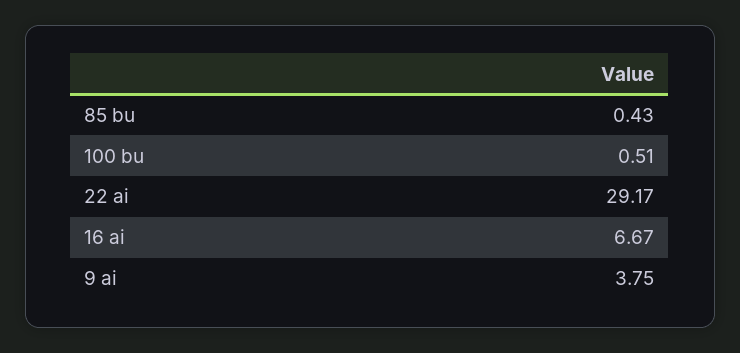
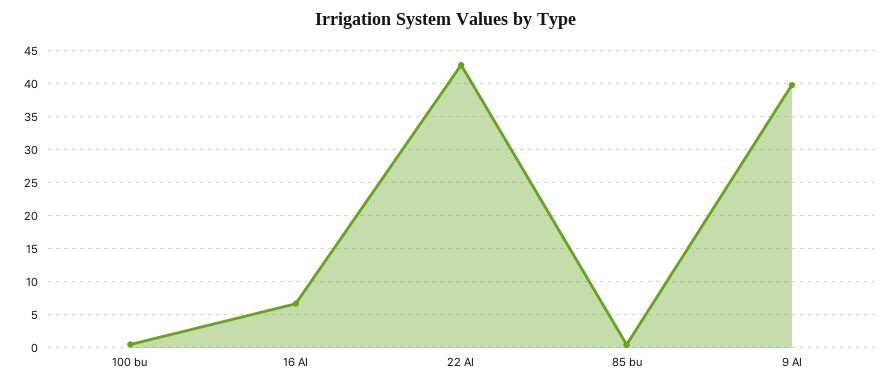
  {
    "85 bu": 0.43,
    "100 bu": 0.51,
-   "22 ai": 29.17,
+   "22 ai": 43,
    "16 ai": 6.67,
-   "9 ai": 3.75
+   "9 ai": 40
  }

